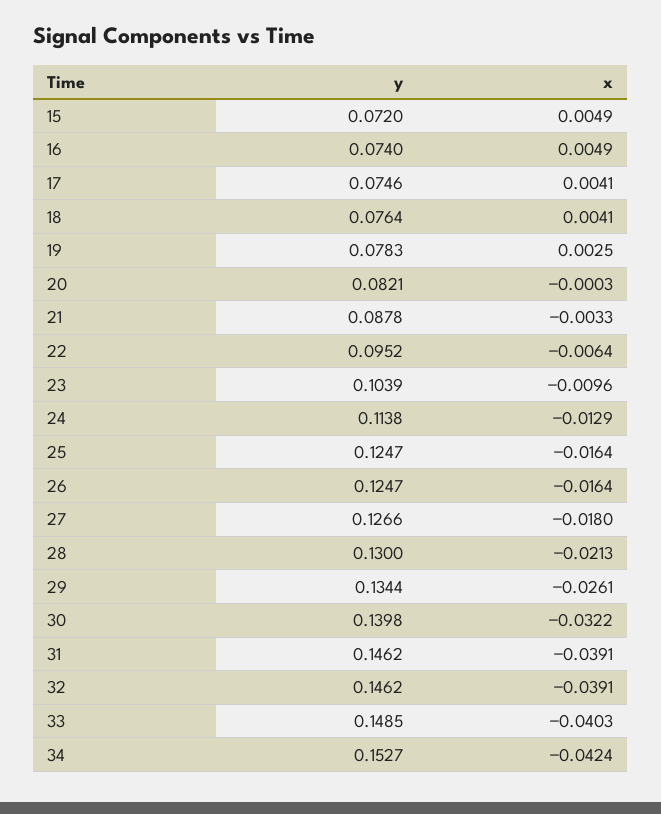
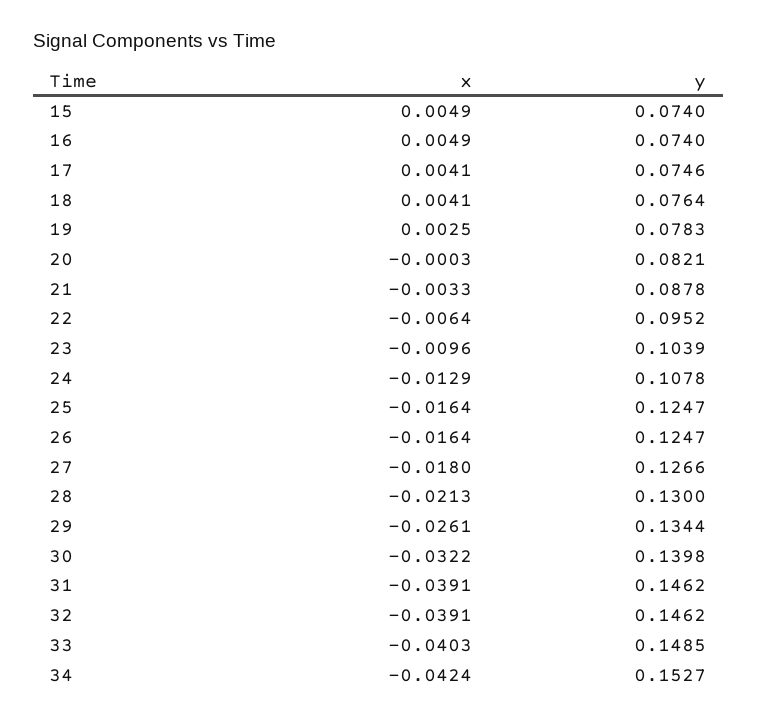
  {
    "y": {
-     "15": 0.072,
+     "15": 0.074,
      "16": 0.074,
      "17": 0.0746,
      "18": 0.0764,
      "19": 0.0783,
      "20": 0.0821,
      "21": 0.0878,
      "22": 0.0952,
      "23": 0.1039,
-     "24": 0.1138,
+     "24": 0.1078,
      "25": 0.1247,
      "26": 0.1247,
      "27": 0.1266,
      "28": 0.13,
      "29": 0.1344,
      "30": 0.1398,
      "31": 0.1462,
      "32": 0.1462,
      "33": 0.1485,
      "34": 0.1527
    },
    "x": {
      "15": 0.0049,
      "16": 0.0049,
      "17": 0.0041,
      "18": 0.0041,
      "19": 0.0025,
      "20": -0.0003,
      "21": -0.0033,
      "22": -0.0064,
      "23": -0.0096,
      "24": -0.0129,
      "25": -0.0164,
      "26": -0.0164,
      "27": -0.018,
      "28": -0.0213,
      "29": -0.0261,
      "30": -0.0322,
      "31": -0.0391,
      "32": -0.0391,
      "33": -0.0403,
      "34": -0.0424
    }
  }

